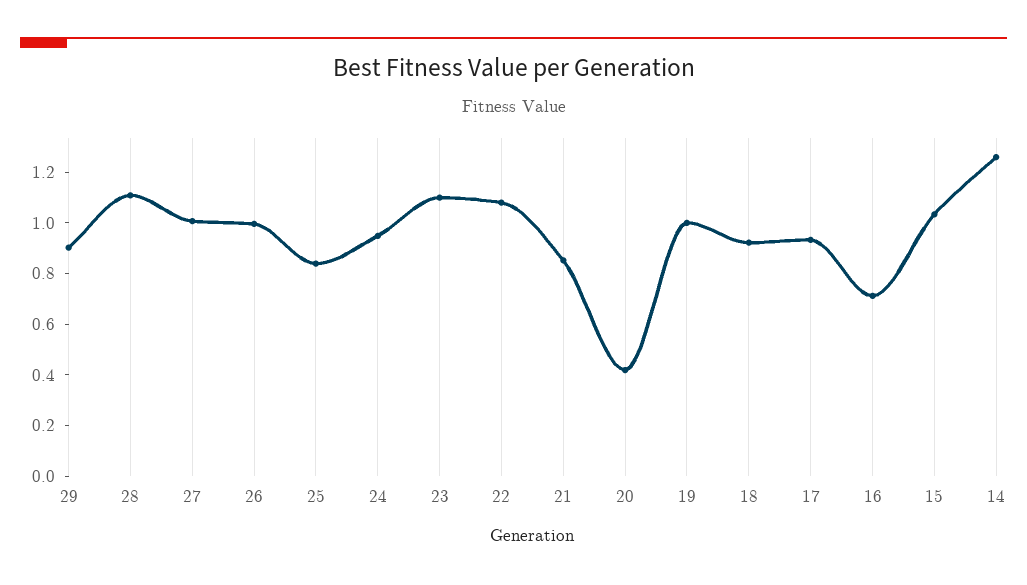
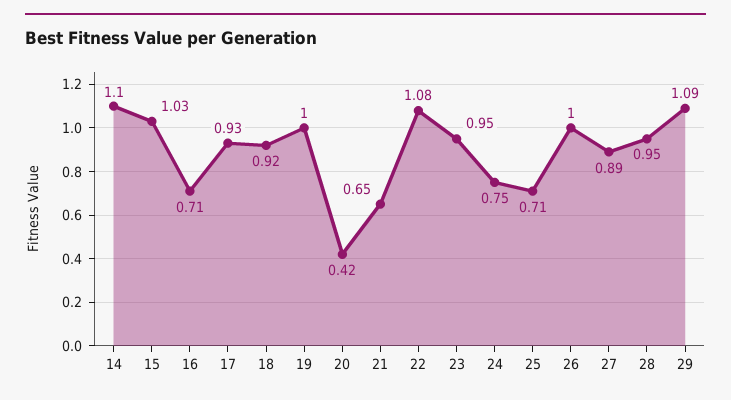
  {
-   "29": 0.9,
+   "29": 1.09,
-   "28": 1.1,
+   "28": 0.95,
-   "27": 1,
+   "27": 0.89,
    "26": 1,
-   "25": 0.85,
+   "25": 0.71,
-   "24": 0.95,
+   "24": 0.75,
-   "23": 1.1,
+   "23": 0.95,
    "22": 1.08,
-   "21": 0.85,
+   "21": 0.65,
    "20": 0.42,
    "19": 1,
    "18": 0.92,
    "17": 0.93,
    "16": 0.71,
    "15": 1.03,
-   "14": 1.25
+   "14": 1.1
  }

